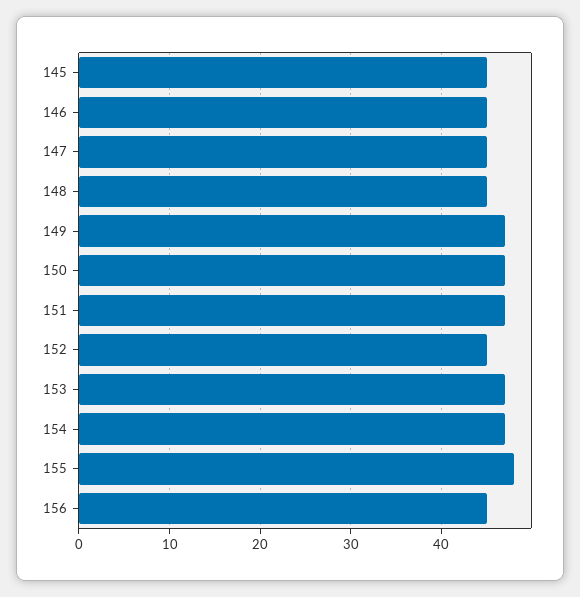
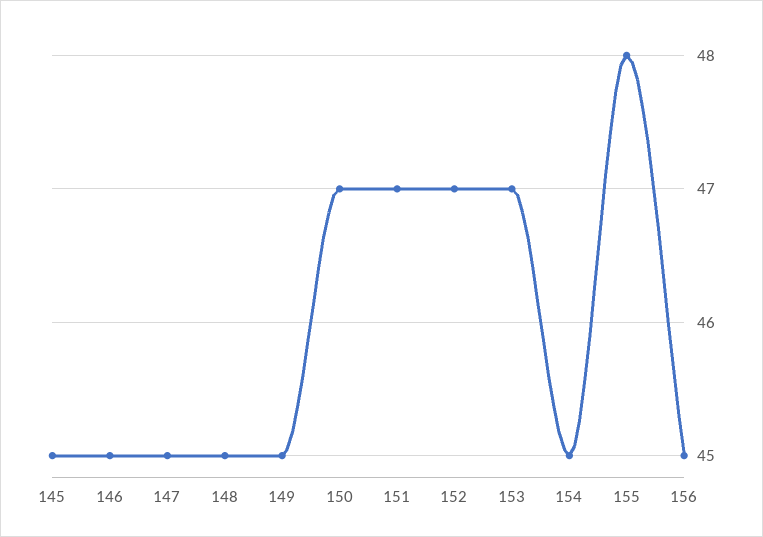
  {
    "145": 45,
    "146": 45,
    "147": 45,
    "148": 45,
-   "149": 47,
+   "149": 45,
    "150": 47,
    "151": 47,
-   "152": 45,
+   "152": 47,
    "153": 47,
-   "154": 47,
+   "154": 45,
    "155": 48,
    "156": 45
  }

